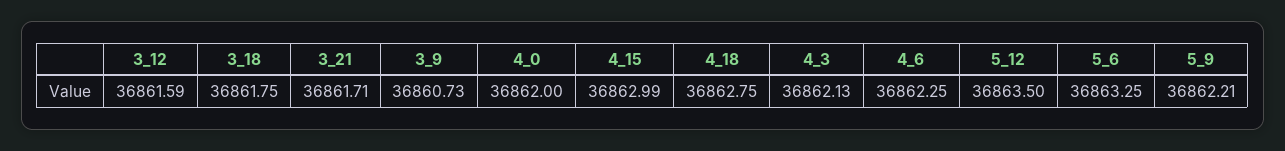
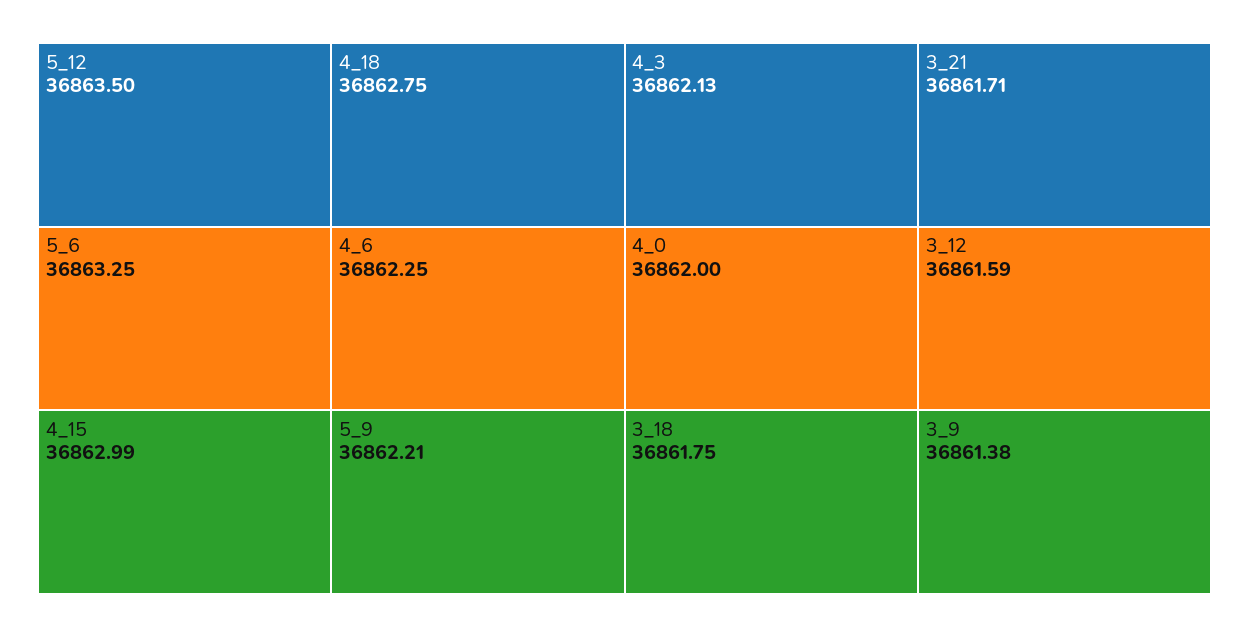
  {
    "3_12": 36861.59,
    "3_18": 36861.75,
    "3_21": 36861.71,
-   "3_9": 36860.73,
+   "3_9": 36861.38,
    "4_0": 36862,
    "4_15": 36862.99,
    "4_18": 36862.75,
    "4_3": 36862.13,
    "4_6": 36862.25,
    "5_12": 36863.5,
    "5_6": 36863.25,
    "5_9": 36862.21
  }

